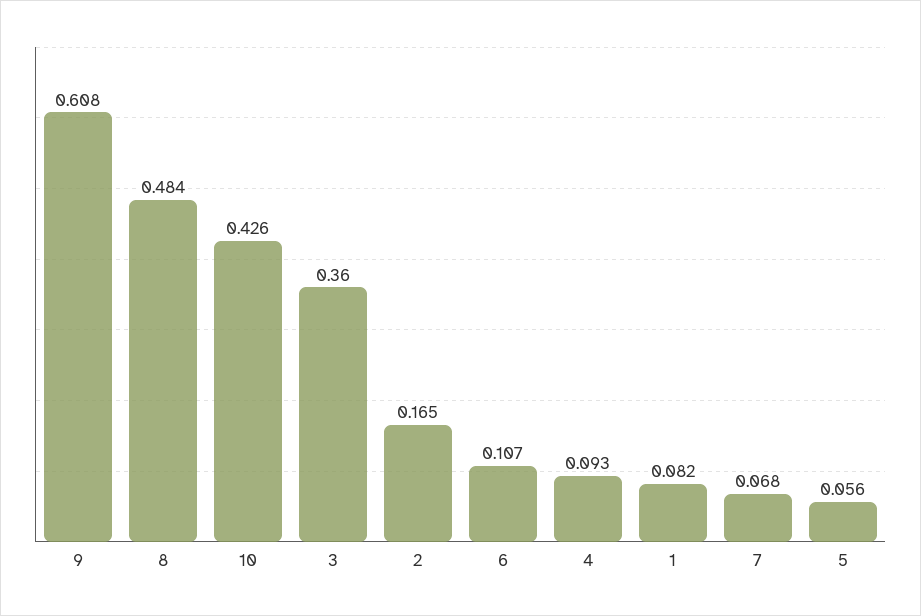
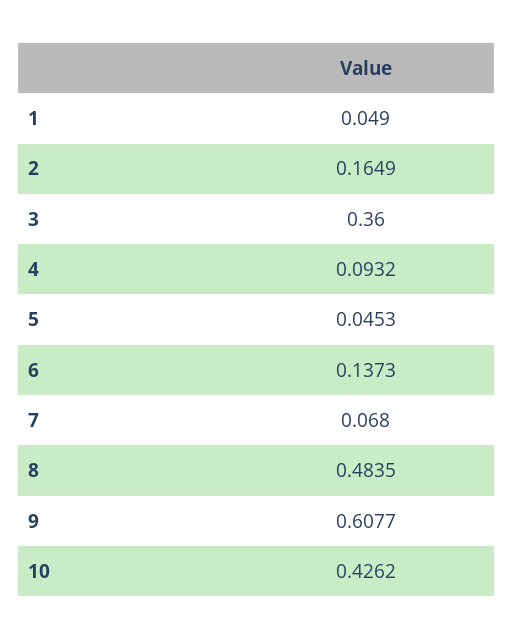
  {
    "9": 0.6077,
    "8": 0.4835,
    "10": 0.4262,
    "3": 0.36,
    "2": 0.1649,
-   "6": 0.107,
+   "6": 0.1373,
    "4": 0.0932,
-   "1": 0.082,
+   "1": 0.049,
    "7": 0.068,
-   "5": 0.056
+   "5": 0.0453
  }

